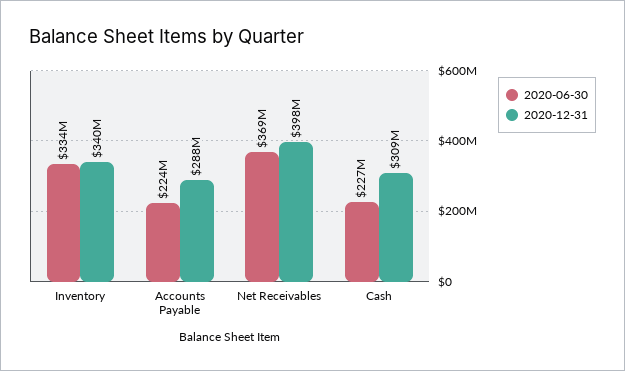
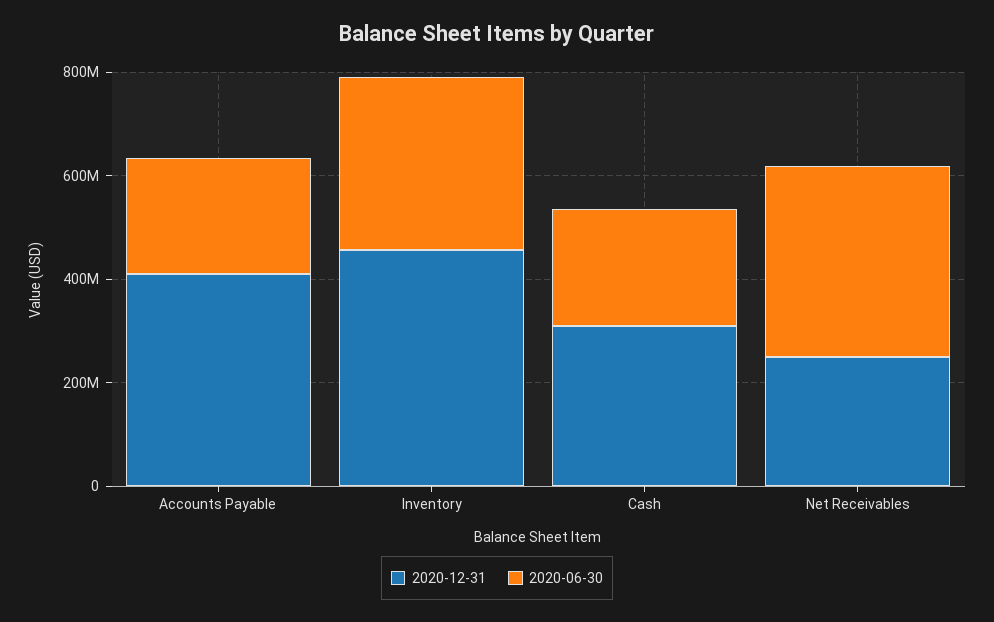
  {
    "2020-06-30": {
      "Inventory": 334000000,
      "Accounts Payable": 224000000,
      "Net Receivables": 369000000,
      "Cash": 227000000
    },
    "2020-12-31": {
-     "Inventory": 340000000,
+     "Inventory": 450000000,
-     "Accounts Payable": 288000000,
+     "Accounts Payable": 400000000,
-     "Net Receivables": 398000000,
+     "Net Receivables": 250000000,
      "Cash": 309000000
    }
  }

